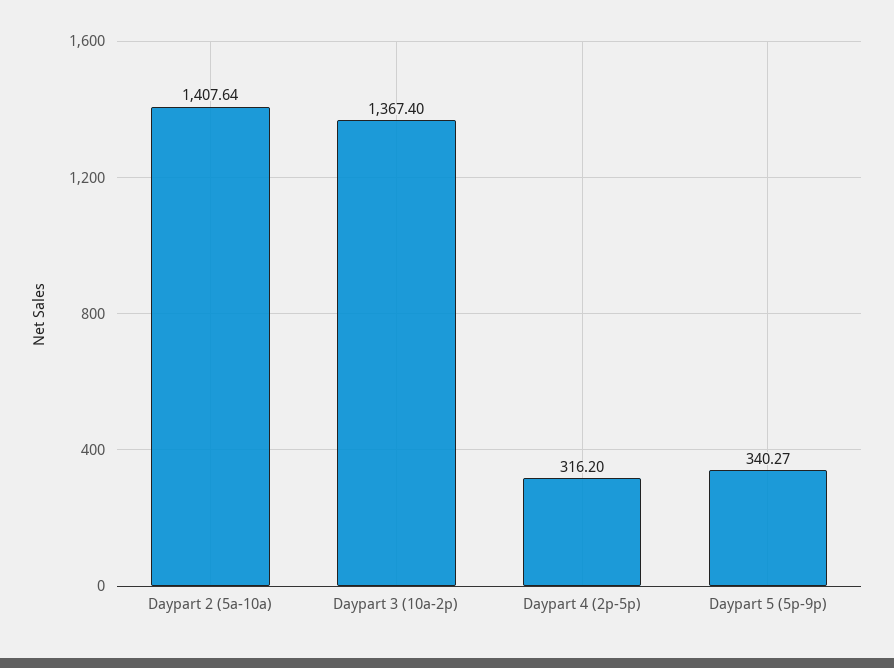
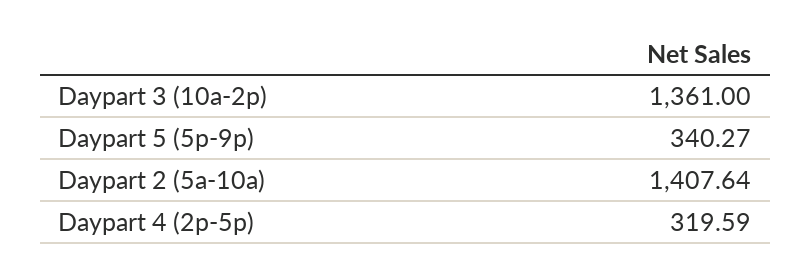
  {
    "Daypart 2 (5a-10a)": 1407.64,
-   "Daypart 3 (10a-2p)": 1367.4,
+   "Daypart 3 (10a-2p)": 1361,
-   "Daypart 4 (2p-5p)": 316.2,
+   "Daypart 4 (2p-5p)": 319.59,
    "Daypart 5 (5p-9p)": 340.27
  }

